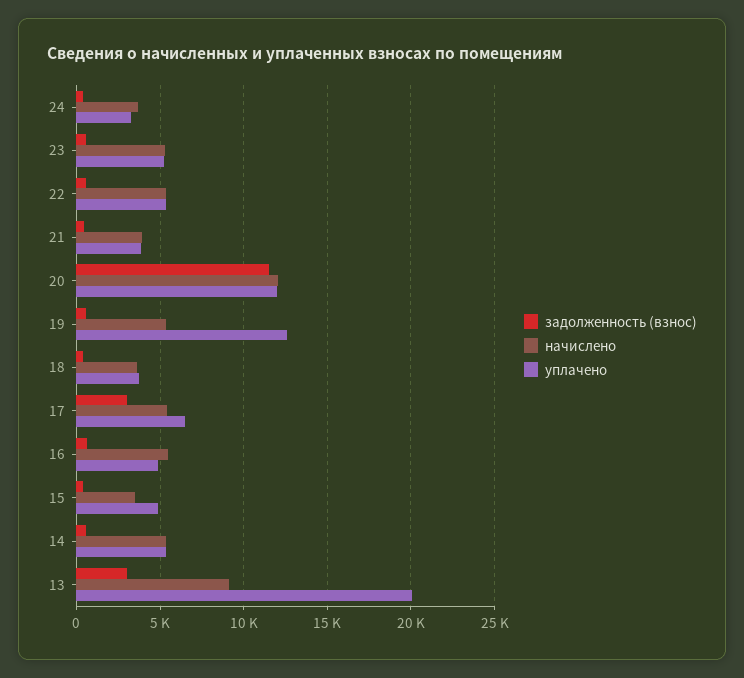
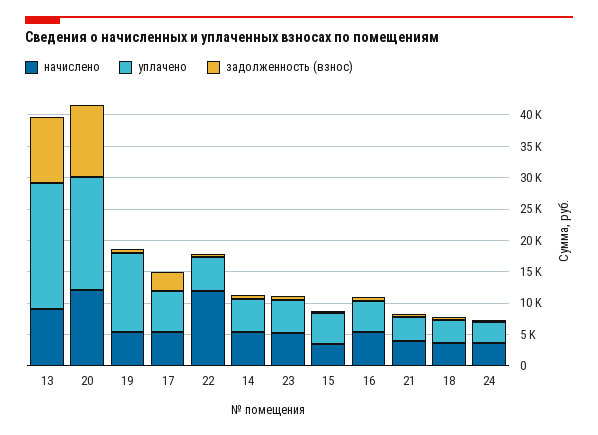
  {
    "задолженность (взнос)": {
      "24": 500,
      "23": 500,
      "22": 500,
      "21": 500,
      "20": 11500,
      "19": 500,
      "18": 500,
      "17": 3000,
      "16": 500,
      "15": 500,
      "14": 500,
-     "13": 3000
+     "13": 10000
    },
    "начислено": {
      "24": 3500,
      "23": 5500,
-     "22": 5500,
+     "22": 12500,
      "21": 4000,
      "20": 12000,
      "19": 5500,
      "18": 3500,
      "17": 5500,
      "16": 5500,
      "15": 3500,
      "14": 5500,
      "13": 9000
    },
    "уплачено": {
      "24": 3500,
      "23": 5500,
      "22": 5500,
      "21": 4000,
-     "20": 12000,
+     "20": 17500,
      "19": 12500,
      "18": 3500,
      "17": 6500,
      "16": 5000,
      "15": 5000,
      "14": 5500,
      "13": 20000
    }
  }

